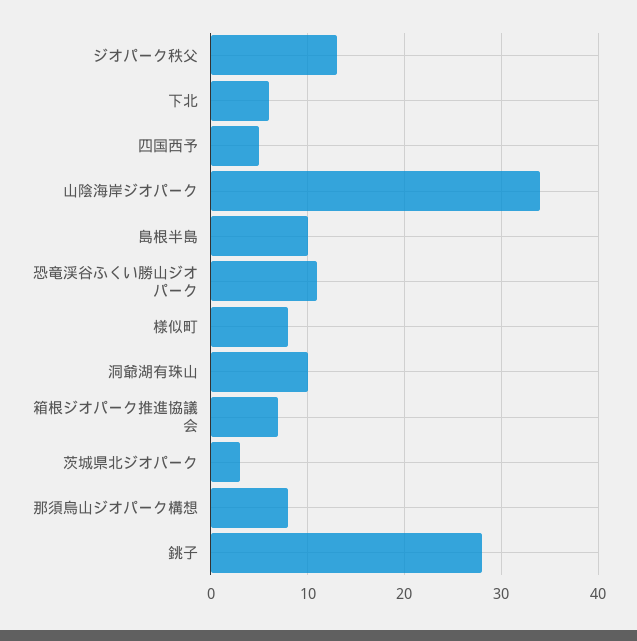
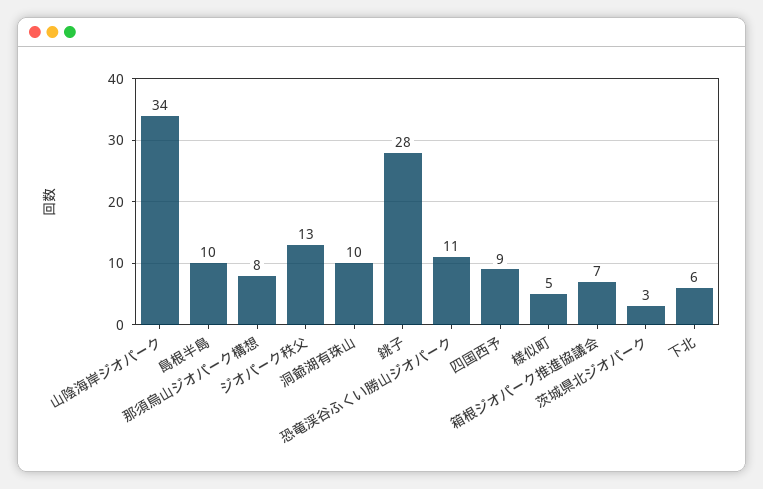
  {
    "ジオパーク秩父": 13,
    "下北": 6,
-   "四国西予": 5,
+   "四国西予": 9,
    "山陰海岸ジオパーク": 34,
    "島根半島": 10,
    "恐竜渓谷ふくい勝山ジオパーク": 11,
-   "様似町": 8,
+   "様似町": 5,
    "洞爺湖有珠山": 10,
    "箱根ジオパーク推進協議会": 7,
    "茨城県北ジオパーク": 3,
    "那須烏山ジオパーク構想": 8,
    "銚子": 28
  }

